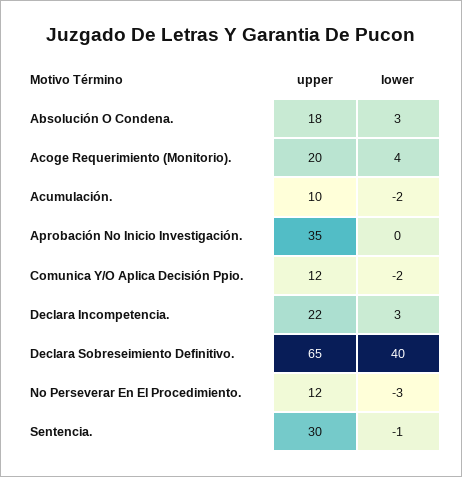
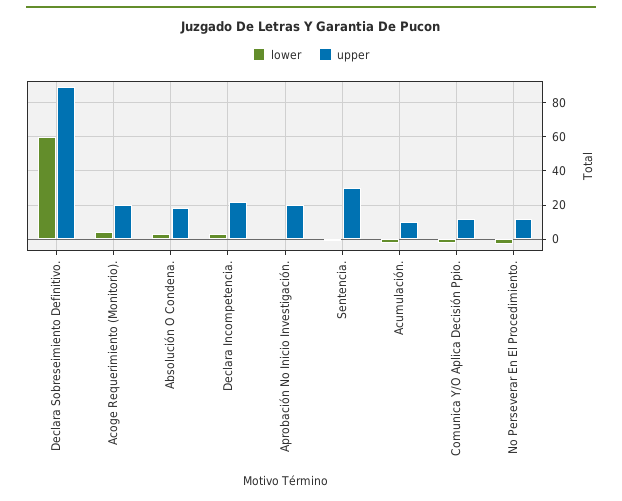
  {
    "upper": {
      "Absolución O Condena.": 18,
      "Acoge Requerimiento (Monitorio).": 20,
      "Acumulación.": 10,
-     "Aprobación No Inicio Investigación.": 35,
+     "Aprobación No Inicio Investigación.": 20,
      "Comunica Y/O Aplica Decisión Ppio.": 12,
      "Declara Incompetencia.": 22,
-     "Declara Sobreseimiento Definitivo.": 65,
+     "Declara Sobreseimiento Definitivo.": 90,
      "No Perseverar En El Procedimiento.": 12,
      "Sentencia.": 30
    },
    "lower": {
      "Absolución O Condena.": 3,
      "Acoge Requerimiento (Monitorio).": 4,
      "Acumulación.": -2,
      "Aprobación No Inicio Investigación.": 0,
      "Comunica Y/O Aplica Decisión Ppio.": -2,
      "Declara Incompetencia.": 3,
-     "Declara Sobreseimiento Definitivo.": 40,
+     "Declara Sobreseimiento Definitivo.": 60,
      "No Perseverar En El Procedimiento.": -3,
      "Sentencia.": -1
    }
  }

